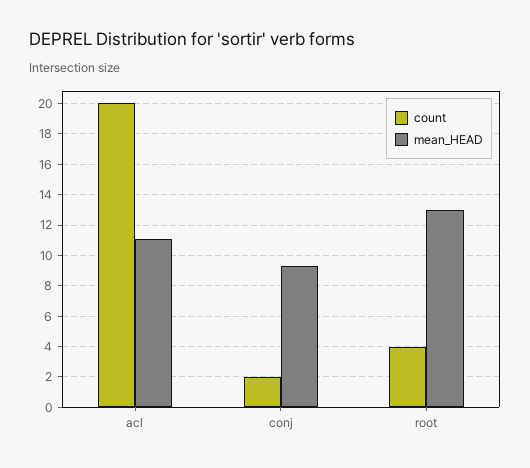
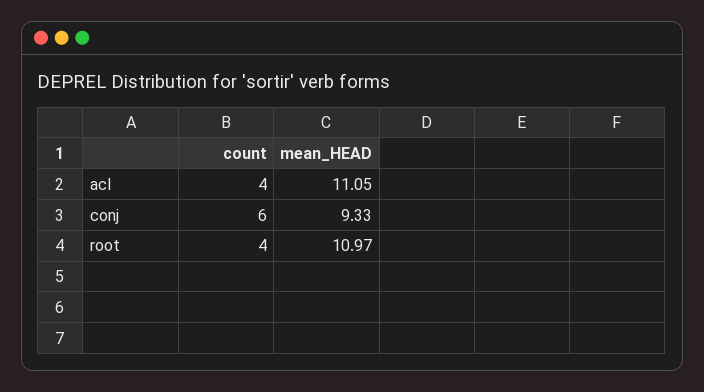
  {
    "count": {
-     "acl": 20,
+     "acl": 4,
-     "conj": 2,
+     "conj": 6,
      "root": 4
    },
    "mean_HEAD": {
      "acl": 11.05,
      "conj": 9.33,
-     "root": 13
+     "root": 10.97
    }
  }

